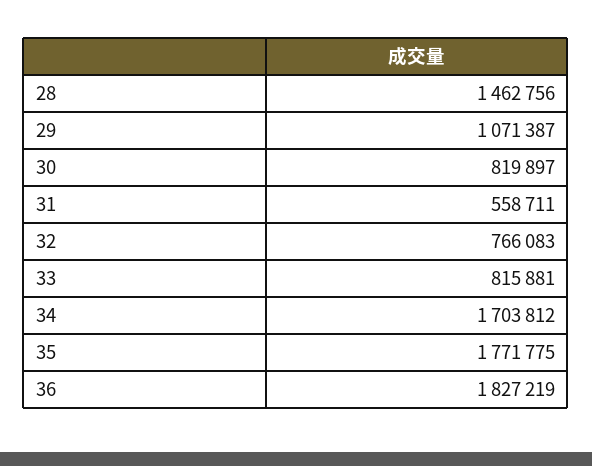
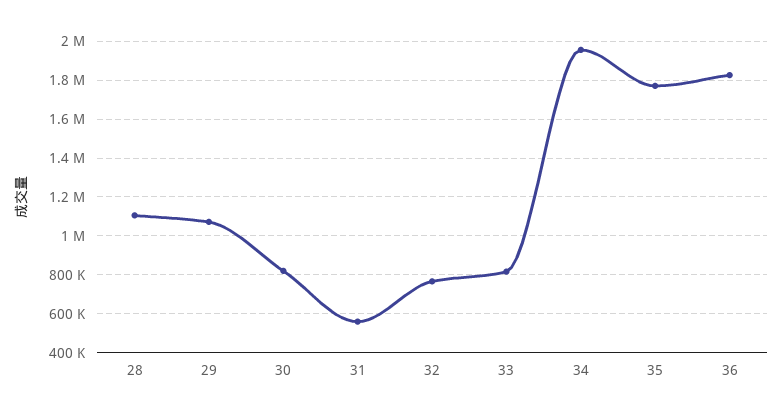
  {
-   "28": 1462756,
+   "28": 1100000,
    "29": 1071387,
    "30": 819897,
    "31": 558711,
    "32": 766083,
    "33": 815881,
-   "34": 1703812,
+   "34": 1950000,
    "35": 1771775,
    "36": 1827219
  }

